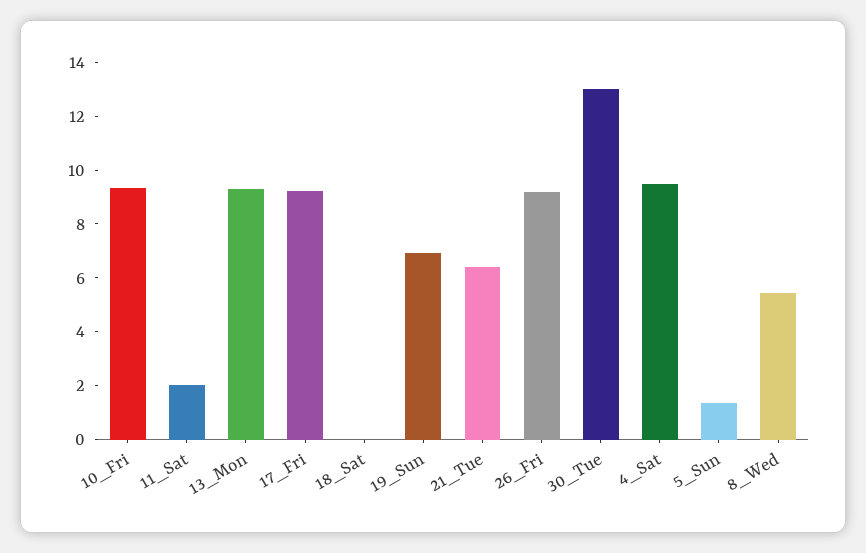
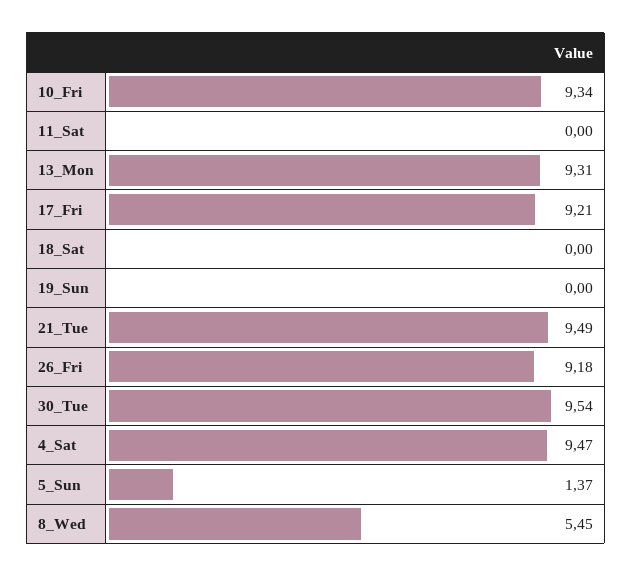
  {
    "10_Fri": 9.34,
-   "11_Sat": 2,
+   "11_Sat": 0,
    "13_Mon": 9.31,
    "17_Fri": 9.21,
    "18_Sat": 0,
-   "19_Sun": 7,
+   "19_Sun": 0,
-   "21_Tue": 6.5,
+   "21_Tue": 9.49,
    "26_Fri": 9.18,
-   "30_Tue": 13,
+   "30_Tue": 9.54,
    "4_Sat": 9.47,
    "5_Sun": 1.37,
    "8_Wed": 5.45
  }

